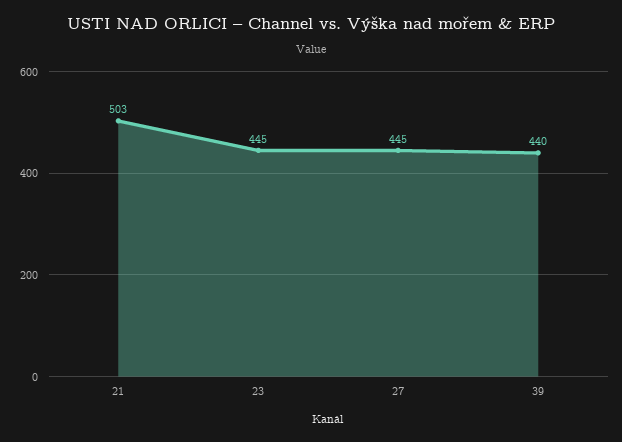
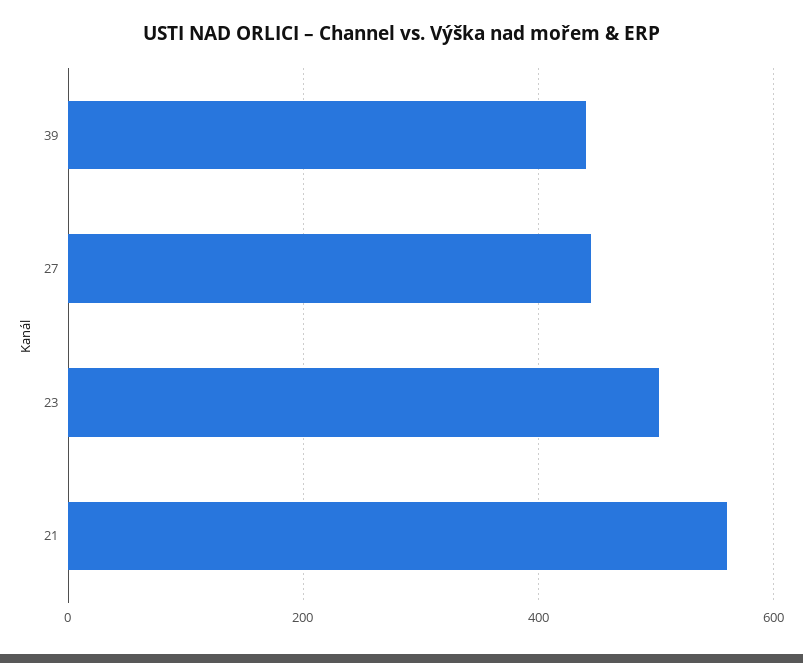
  {
-   "21": 503,
+   "21": 560,
-   "23": 445,
+   "23": 500,
    "27": 445,
    "39": 440
  }

